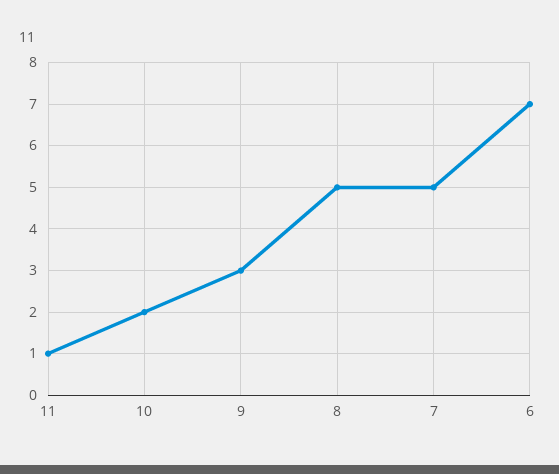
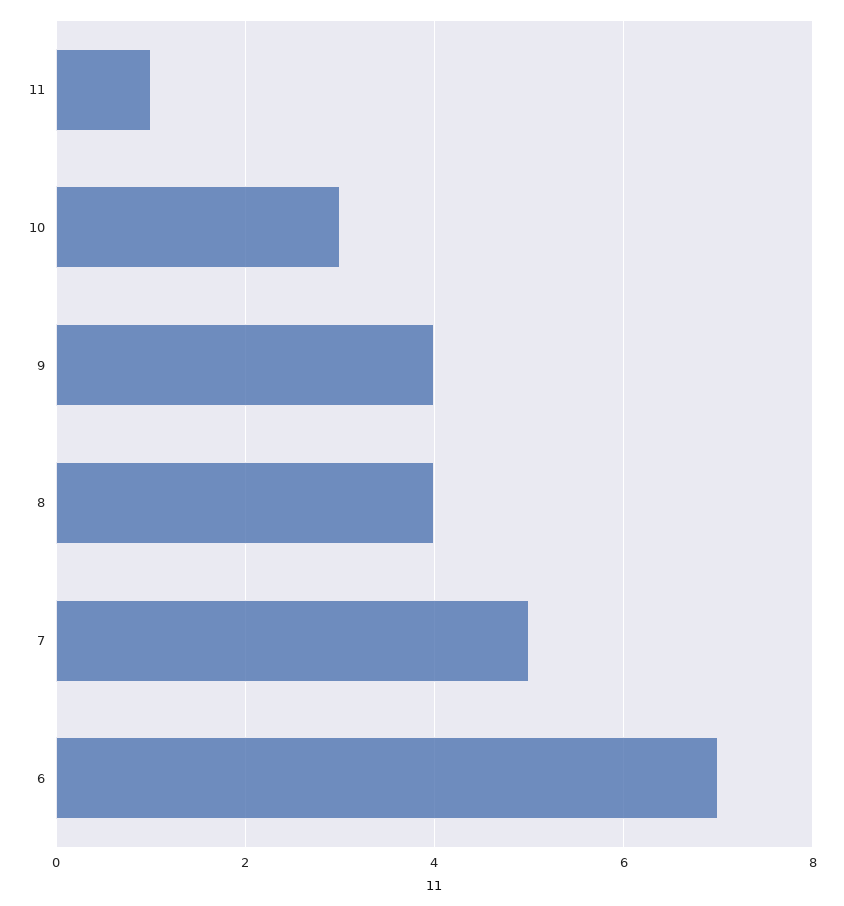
  {
    "11": 1,
-   "10": 2,
+   "10": 3,
-   "9": 3,
+   "9": 4,
-   "8": 5,
+   "8": 4,
    "7": 5,
    "6": 7
  }

